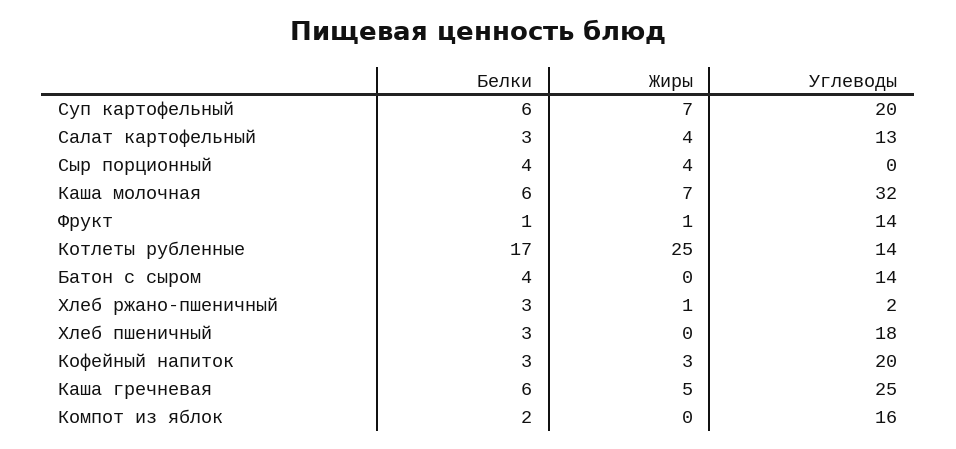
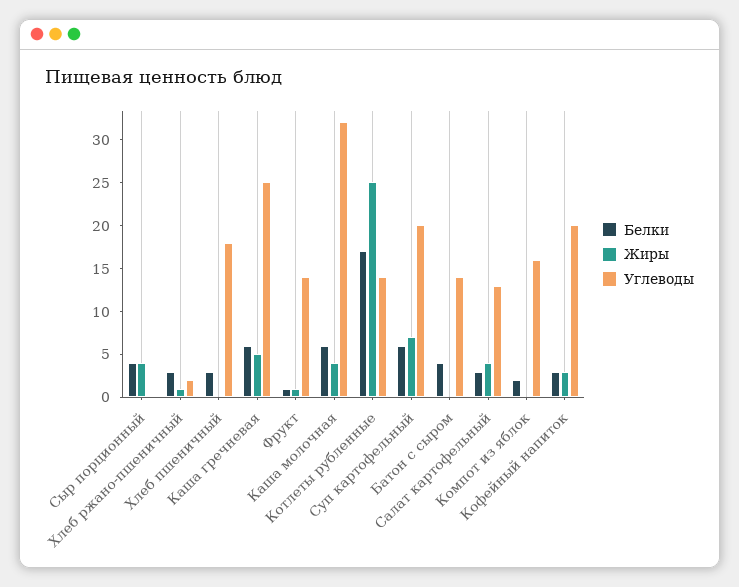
  {
    "Белки": {
      "Суп картофельный": 6,
      "Салат картофельный": 3,
      "Сыр порционный": 4,
      "Каша молочная": 6,
      "Фрукт": 1,
      "Котлеты рубленные": 17,
      "Батон с сыром": 4,
      "Хлеб ржано-пшеничный": 3,
      "Хлеб пшеничный": 3,
      "Кофейный напиток": 3,
      "Каша гречневая": 6,
      "Компот из яблок": 2
    },
    "Жиры": {
      "Суп картофельный": 7,
      "Салат картофельный": 4,
      "Сыр порционный": 4,
-     "Каша молочная": 7,
+     "Каша молочная": 4,
      "Фрукт": 1,
      "Котлеты рубленные": 25,
      "Батон с сыром": 0,
      "Хлеб ржано-пшеничный": 1,
      "Хлеб пшеничный": 0,
      "Кофейный напиток": 3,
      "Каша гречневая": 5,
      "Компот из яблок": 0
    },
    "Углеводы": {
      "Суп картофельный": 20,
      "Салат картофельный": 13,
      "Сыр порционный": 0,
      "Каша молочная": 32,
      "Фрукт": 14,
      "Котлеты рубленные": 14,
      "Батон с сыром": 14,
      "Хлеб ржано-пшеничный": 2,
      "Хлеб пшеничный": 18,
      "Кофейный напиток": 20,
      "Каша гречневая": 25,
      "Компот из яблок": 16
    }
  }

